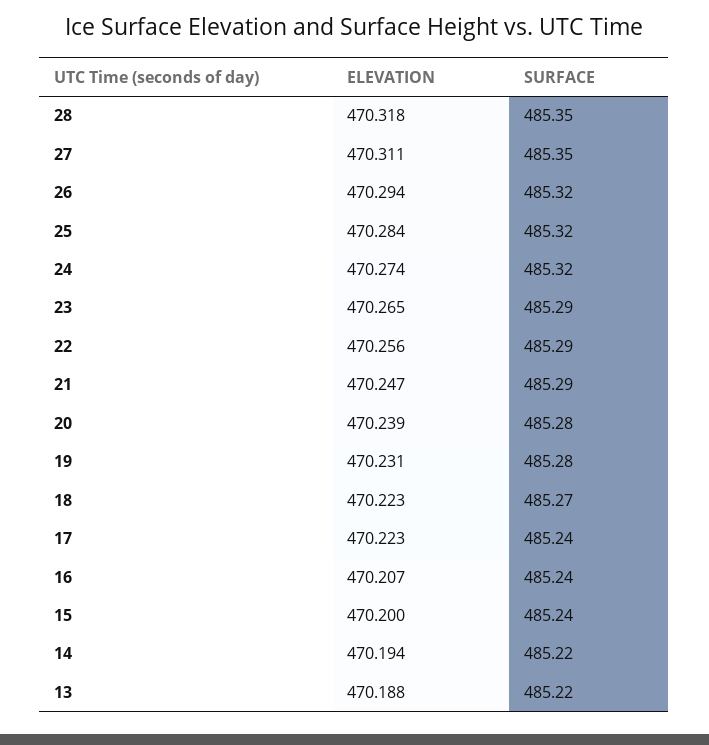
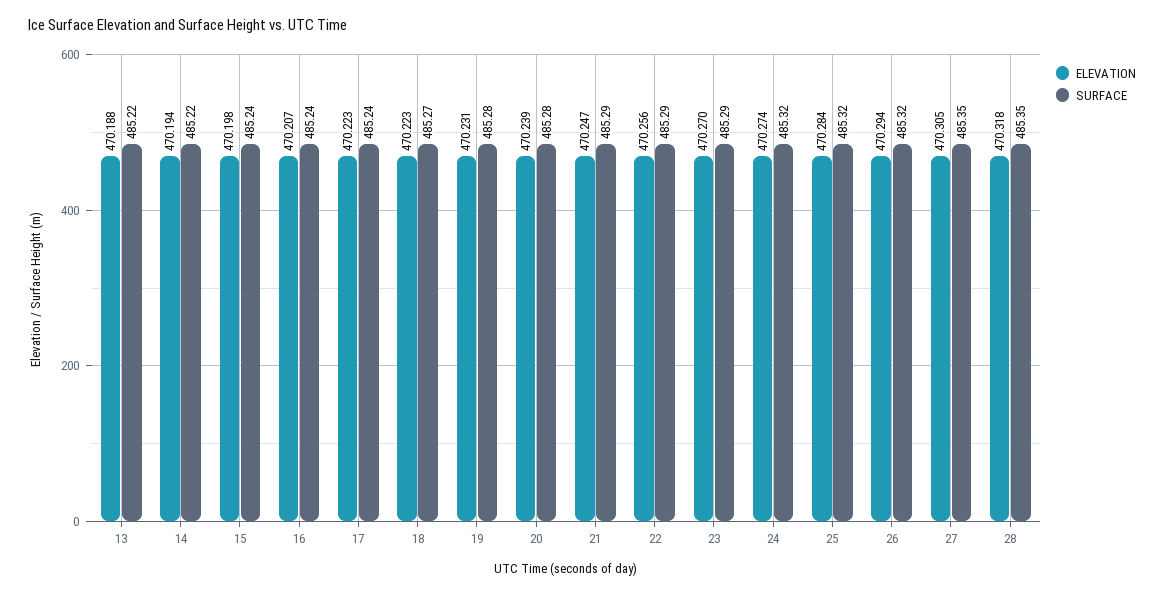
  {
    "ELEVATION": {
      "28": 470.318,
-     "27": 470.311,
+     "27": 470.305,
      "26": 470.294,
      "25": 470.284,
      "24": 470.274,
-     "23": 470.265,
+     "23": 470.27,
      "22": 470.256,
      "21": 470.247,
      "20": 470.239,
      "19": 470.231,
      "18": 470.223,
      "17": 470.223,
      "16": 470.207,
-     "15": 470.2,
+     "15": 470.198,
      "14": 470.194,
      "13": 470.188
    },
    "SURFACE": {
      "28": 485.35,
      "27": 485.35,
      "26": 485.32,
      "25": 485.32,
      "24": 485.32,
      "23": 485.29,
      "22": 485.29,
      "21": 485.29,
      "20": 485.28,
      "19": 485.28,
      "18": 485.27,
      "17": 485.24,
      "16": 485.24,
      "15": 485.24,
      "14": 485.22,
      "13": 485.22
    }
  }

